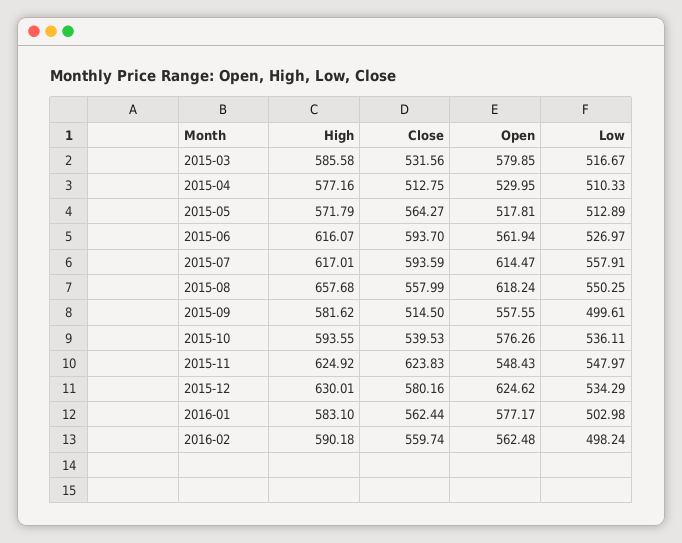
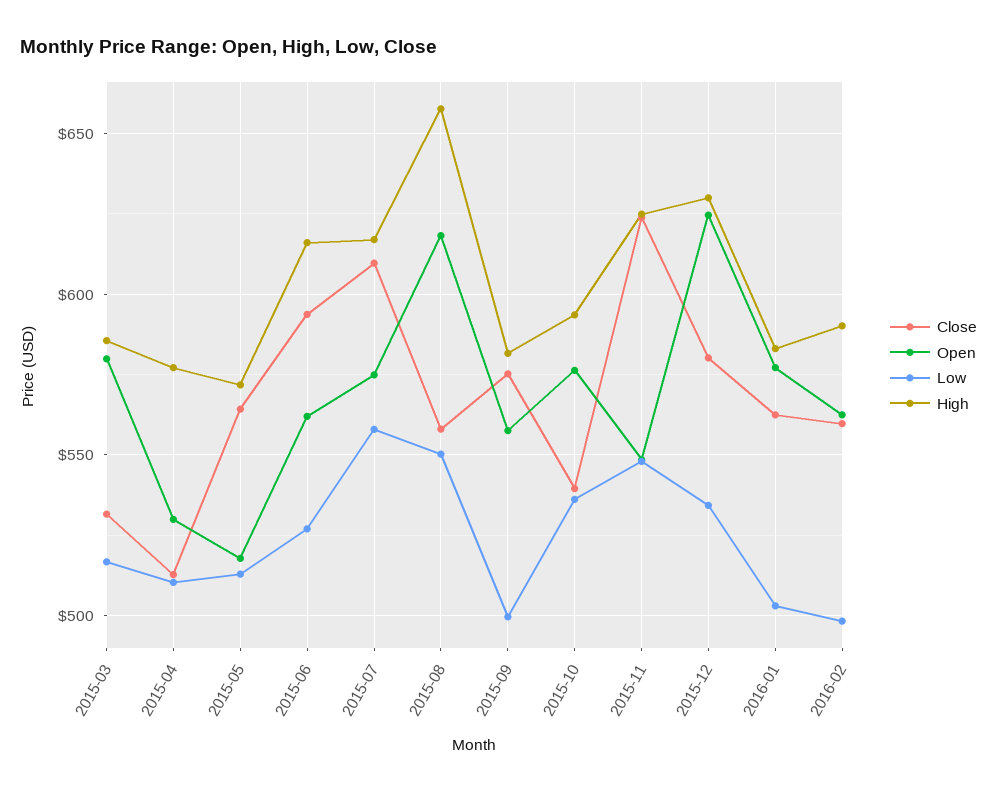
  {
    "High": {
      "2015-03": 585.58,
      "2015-04": 577.16,
      "2015-05": 571.79,
      "2015-06": 616.07,
      "2015-07": 617.01,
      "2015-08": 657.68,
      "2015-09": 581.62,
      "2015-10": 593.55,
      "2015-11": 624.92,
      "2015-12": 630.01,
      "2016-01": 583.1,
      "2016-02": 590.18
    },
    "Close": {
      "2015-03": 531.56,
      "2015-04": 512.75,
      "2015-05": 564.27,
      "2015-06": 593.7,
-     "2015-07": 593.59,
+     "2015-07": 610,
      "2015-08": 557.99,
-     "2015-09": 514.5,
+     "2015-09": 575,
      "2015-10": 539.53,
      "2015-11": 623.83,
      "2015-12": 580.16,
      "2016-01": 562.44,
      "2016-02": 559.74
    },
    "Open": {
      "2015-03": 579.85,
      "2015-04": 529.95,
      "2015-05": 517.81,
      "2015-06": 561.94,
-     "2015-07": 614.47,
+     "2015-07": 575,
      "2015-08": 618.24,
      "2015-09": 557.55,
      "2015-10": 576.26,
      "2015-11": 548.43,
      "2015-12": 624.62,
      "2016-01": 577.17,
      "2016-02": 562.48
    },
    "Low": {
      "2015-03": 516.67,
      "2015-04": 510.33,
      "2015-05": 512.89,
      "2015-06": 526.97,
      "2015-07": 557.91,
      "2015-08": 550.25,
      "2015-09": 499.61,
      "2015-10": 536.11,
      "2015-11": 547.97,
      "2015-12": 534.29,
      "2016-01": 502.98,
      "2016-02": 498.24
    }
  }

